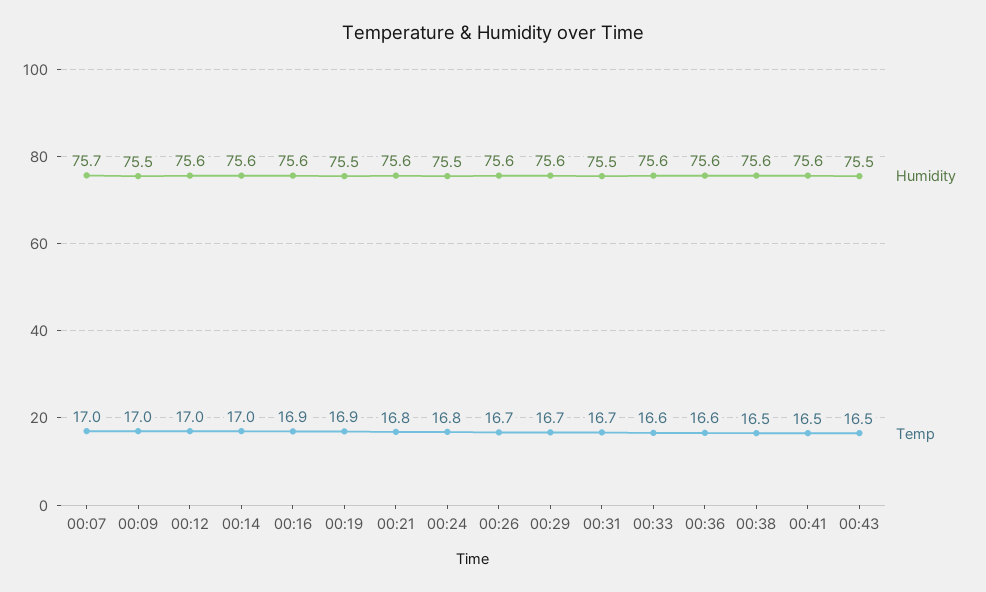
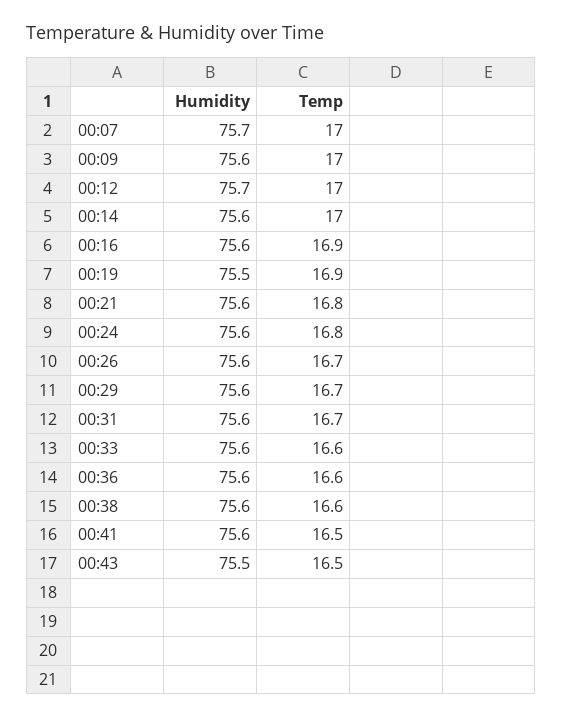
  {
    "Humidity": {
      "00:07": 75.7,
-     "00:09": 75.5,
+     "00:09": 75.6,
-     "00:12": 75.6,
+     "00:12": 75.7,
      "00:14": 75.6,
      "00:16": 75.6,
      "00:19": 75.5,
      "00:21": 75.6,
-     "00:24": 75.5,
+     "00:24": 75.6,
      "00:26": 75.6,
      "00:29": 75.6,
-     "00:31": 75.5,
+     "00:31": 75.6,
      "00:33": 75.6,
      "00:36": 75.6,
      "00:38": 75.6,
      "00:41": 75.6,
      "00:43": 75.5
    },
    "Temp": {
      "00:07": 17,
      "00:09": 17,
      "00:12": 17,
      "00:14": 17,
      "00:16": 16.9,
      "00:19": 16.9,
      "00:21": 16.8,
      "00:24": 16.8,
      "00:26": 16.7,
      "00:29": 16.7,
      "00:31": 16.7,
      "00:33": 16.6,
      "00:36": 16.6,
-     "00:38": 16.5,
+     "00:38": 16.6,
      "00:41": 16.5,
      "00:43": 16.5
    }
  }

